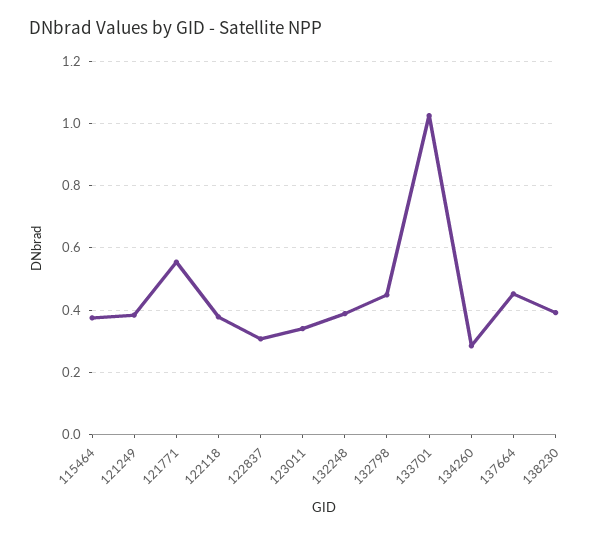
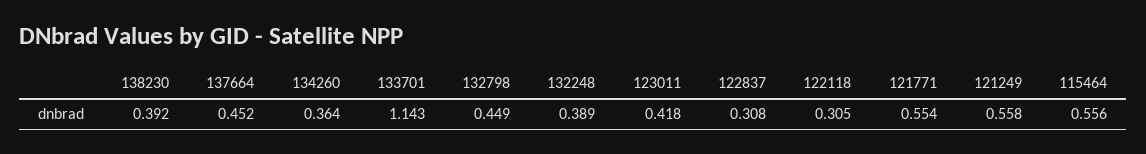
  {
-   "115464": 0.38,
+   "115464": 0.556,
-   "121249": 0.38,
+   "121249": 0.558,
    "121771": 0.554,
-   "122118": 0.38,
+   "122118": 0.305,
    "122837": 0.308,
-   "123011": 0.34,
+   "123011": 0.418,
    "132248": 0.389,
    "132798": 0.449,
-   "133701": 1.02,
+   "133701": 1.143,
-   "134260": 0.28,
+   "134260": 0.364,
    "137664": 0.452,
    "138230": 0.392
  }

